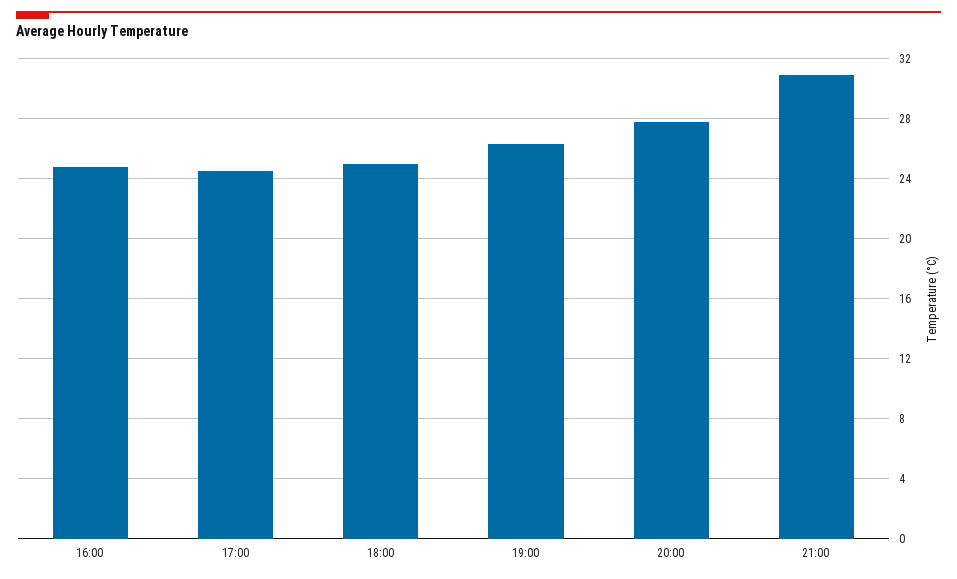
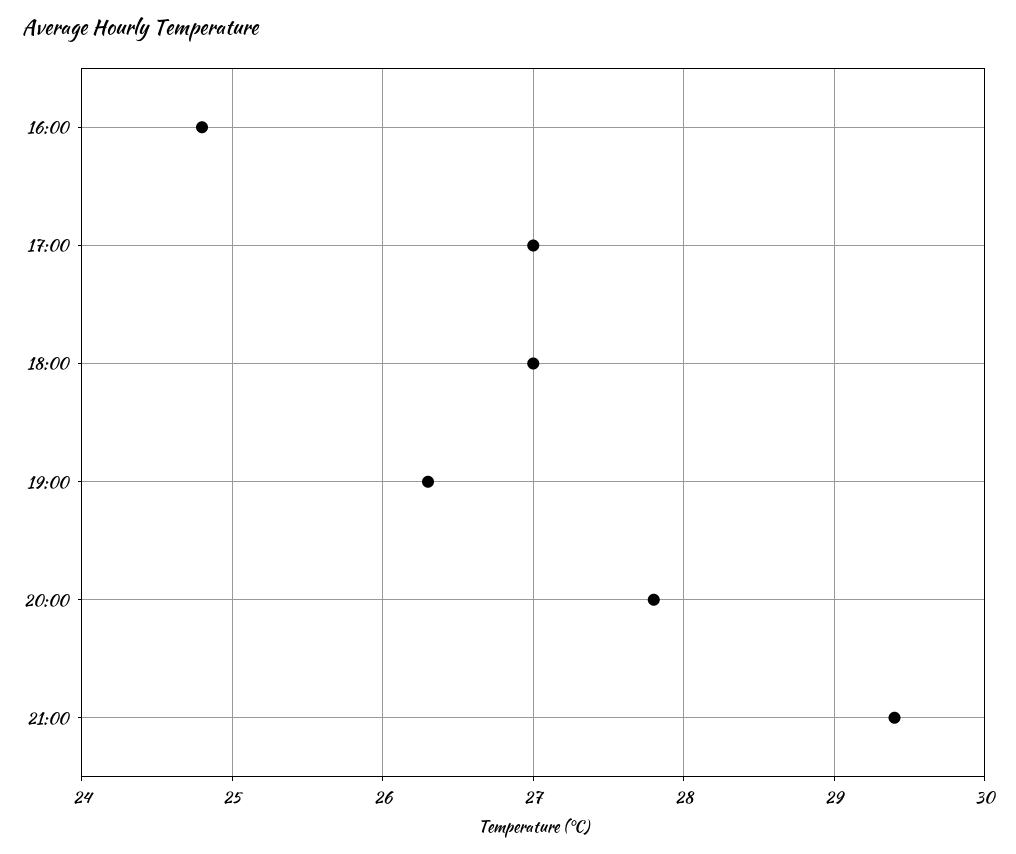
  {
    "16:00": 24.8,
-   "17:00": 24.5,
+   "17:00": 27,
-   "18:00": 25,
+   "18:00": 27,
    "19:00": 26.3,
    "20:00": 27.8,
-   "21:00": 31
+   "21:00": 29.4
  }

